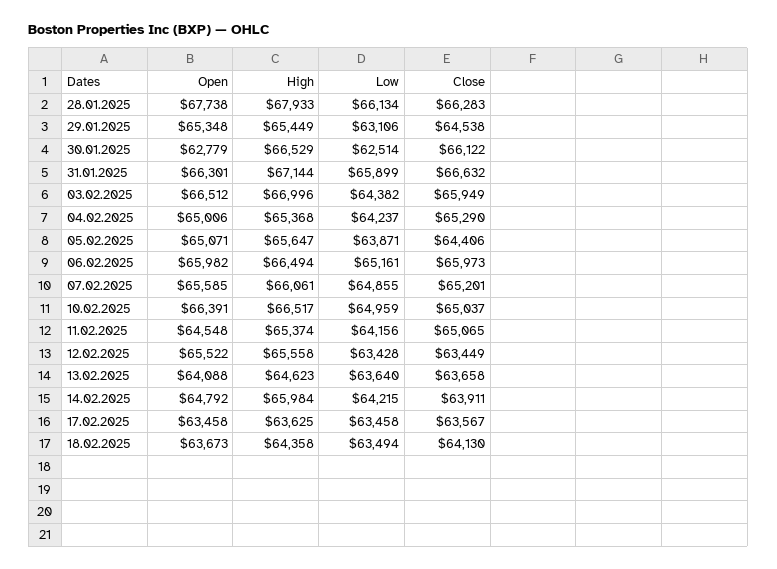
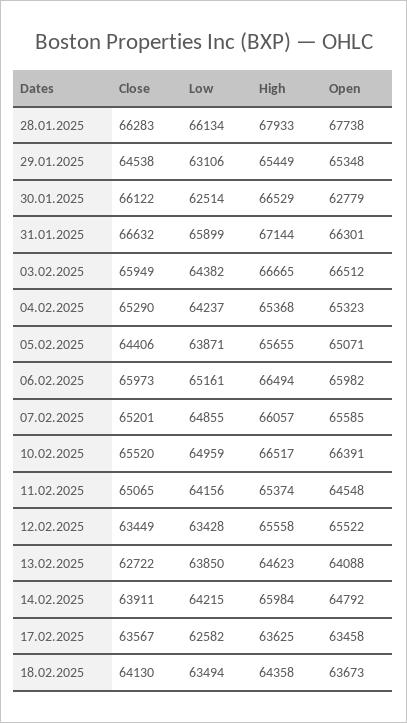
  {
    "Open": {
      "28.01.2025": 67738,
      "29.01.2025": 65348,
      "30.01.2025": 62779,
      "31.01.2025": 66301,
      "03.02.2025": 66512,
-     "04.02.2025": 65006,
+     "04.02.2025": 65323,
      "05.02.2025": 65071,
      "06.02.2025": 65982,
      "07.02.2025": 65585,
      "10.02.2025": 66391,
      "11.02.2025": 64548,
      "12.02.2025": 65522,
      "13.02.2025": 64088,
      "14.02.2025": 64792,
      "17.02.2025": 63458,
      "18.02.2025": 63673
    },
    "High": {
      "28.01.2025": 67933,
      "29.01.2025": 65449,
      "30.01.2025": 66529,
      "31.01.2025": 67144,
-     "03.02.2025": 66996,
+     "03.02.2025": 66665,
      "04.02.2025": 65368,
-     "05.02.2025": 65647,
+     "05.02.2025": 65655,
      "06.02.2025": 66494,
-     "07.02.2025": 66061,
+     "07.02.2025": 66057,
      "10.02.2025": 66517,
      "11.02.2025": 65374,
      "12.02.2025": 65558,
      "13.02.2025": 64623,
      "14.02.2025": 65984,
      "17.02.2025": 63625,
      "18.02.2025": 64358
    },
    "Low": {
      "28.01.2025": 66134,
      "29.01.2025": 63106,
      "30.01.2025": 62514,
      "31.01.2025": 65899,
      "03.02.2025": 64382,
      "04.02.2025": 64237,
      "05.02.2025": 63871,
      "06.02.2025": 65161,
      "07.02.2025": 64855,
      "10.02.2025": 64959,
      "11.02.2025": 64156,
      "12.02.2025": 63428,
-     "13.02.2025": 63640,
+     "13.02.2025": 63850,
      "14.02.2025": 64215,
-     "17.02.2025": 63458,
+     "17.02.2025": 62582,
      "18.02.2025": 63494
    },
    "Close": {
      "28.01.2025": 66283,
      "29.01.2025": 64538,
      "30.01.2025": 66122,
      "31.01.2025": 66632,
      "03.02.2025": 65949,
      "04.02.2025": 65290,
      "05.02.2025": 64406,
      "06.02.2025": 65973,
      "07.02.2025": 65201,
-     "10.02.2025": 65037,
+     "10.02.2025": 65520,
      "11.02.2025": 65065,
      "12.02.2025": 63449,
-     "13.02.2025": 63658,
+     "13.02.2025": 62722,
      "14.02.2025": 63911,
      "17.02.2025": 63567,
      "18.02.2025": 64130
    }
  }

